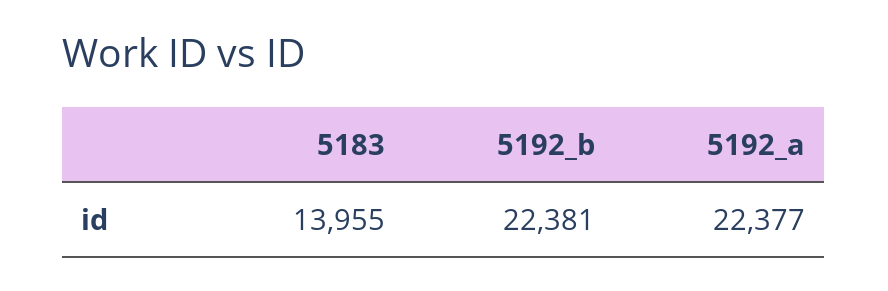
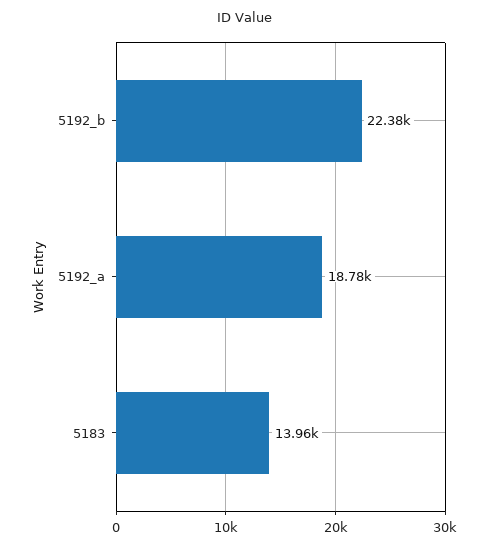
  {
    "5183": 13955,
    "5192_b": 22381,
-   "5192_a": 22377
+   "5192_a": 18780
  }

